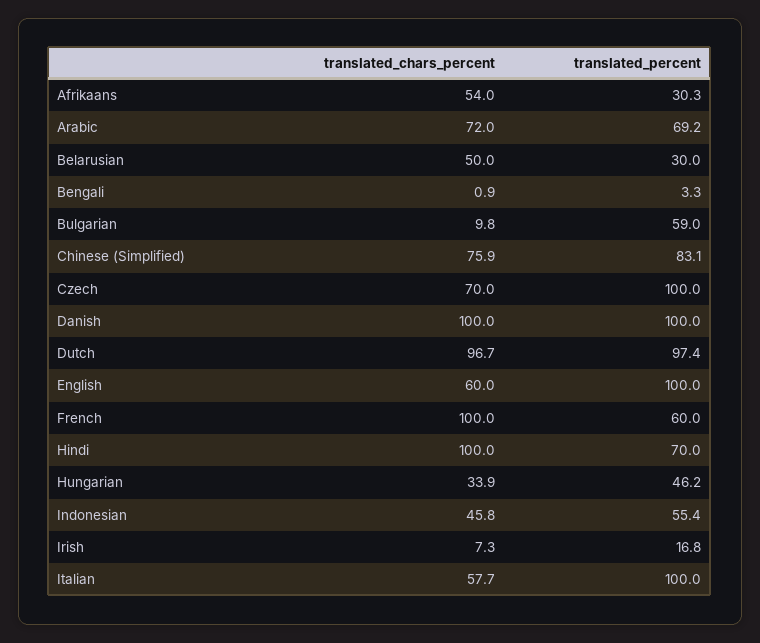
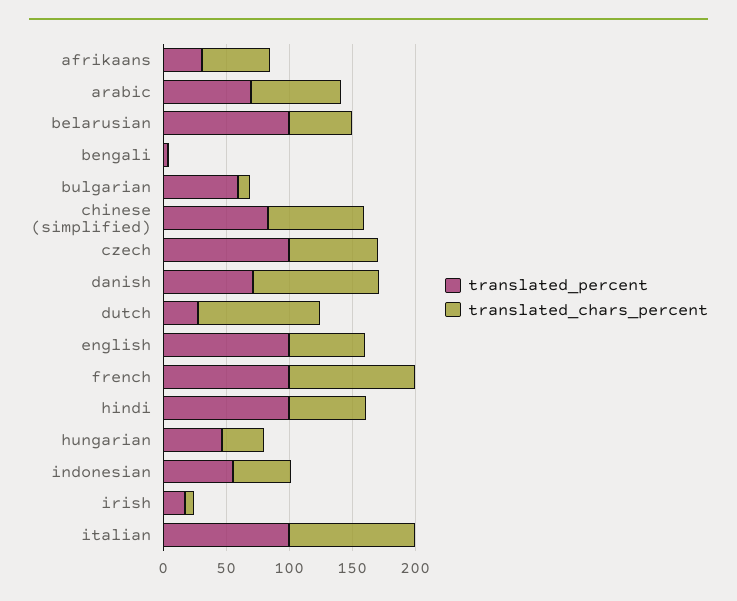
  {
    "translated_chars_percent": {
      "Afrikaans": 54,
      "Arabic": 72,
      "Belarusian": 50,
      "Bengali": 0.9,
      "Bulgarian": 9.8,
      "Chinese (Simplified)": 75.9,
      "Czech": 70,
      "Danish": 100,
      "Dutch": 96.7,
      "English": 60,
      "French": 100,
-     "Hindi": 100,
+     "Hindi": 60,
      "Hungarian": 33.9,
      "Indonesian": 45.8,
      "Irish": 7.3,
-     "Italian": 57.7
+     "Italian": 100
    },
    "translated_percent": {
      "Afrikaans": 30.3,
      "Arabic": 69.2,
-     "Belarusian": 30,
+     "Belarusian": 100,
      "Bengali": 3.3,
      "Bulgarian": 59,
      "Chinese (Simplified)": 83.1,
      "Czech": 100,
-     "Danish": 100,
+     "Danish": 70,
-     "Dutch": 97.4,
+     "Dutch": 30,
      "English": 100,
-     "French": 60,
+     "French": 100,
-     "Hindi": 70,
+     "Hindi": 100,
      "Hungarian": 46.2,
      "Indonesian": 55.4,
      "Irish": 16.8,
      "Italian": 100
    }
  }

